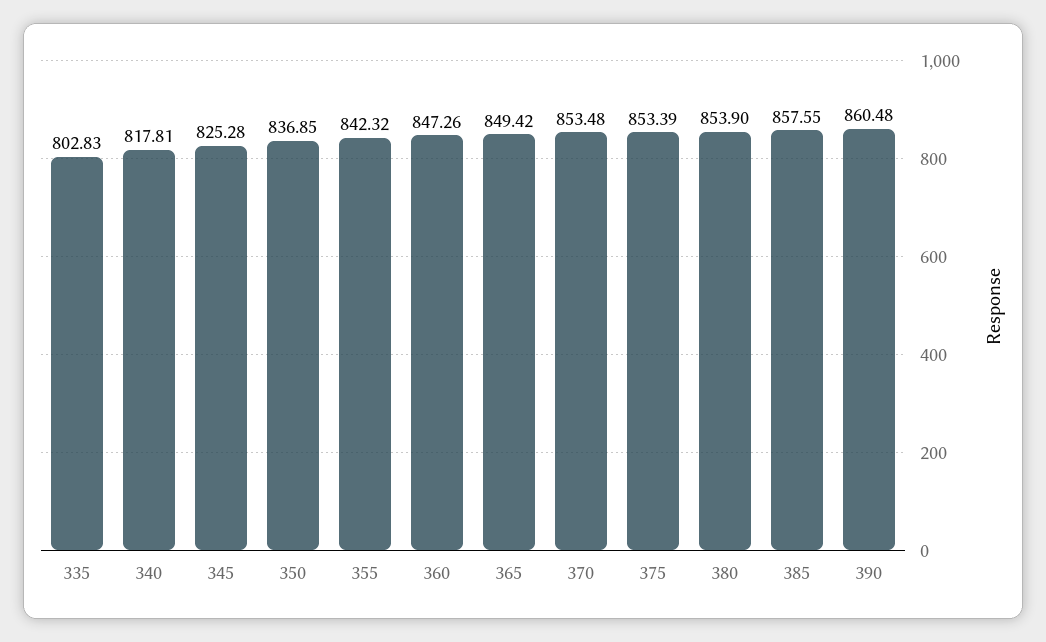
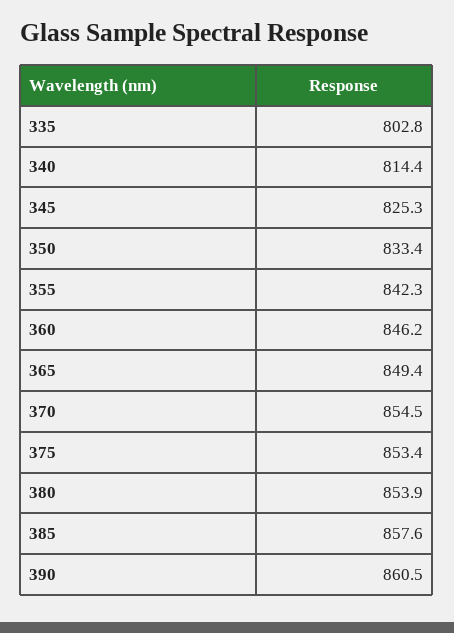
  {
    "335": 802.83,
-   "340": 817.81,
+   "340": 814.4,
    "345": 825.28,
-   "350": 836.85,
+   "350": 833.4,
    "355": 842.32,
-   "360": 847.26,
+   "360": 846.2,
    "365": 849.42,
-   "370": 853.48,
+   "370": 854.5,
    "375": 853.39,
    "380": 853.9,
    "385": 857.55,
    "390": 860.48
  }

